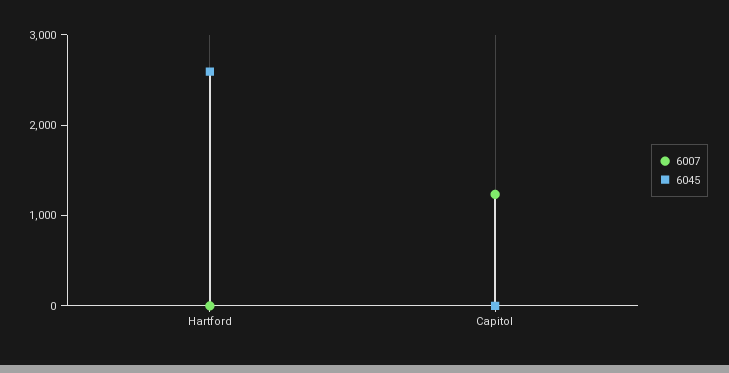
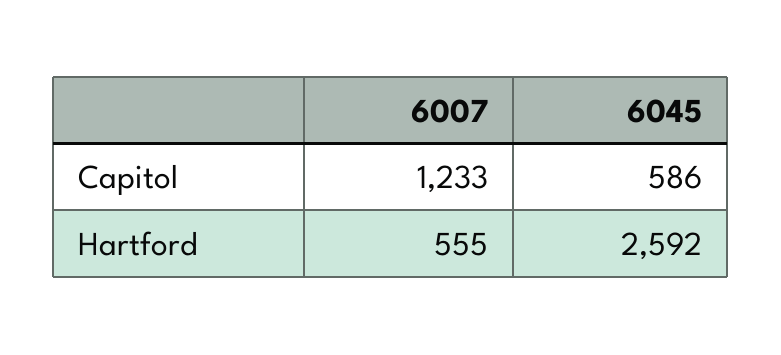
  {
    "6007": {
-     "Hartford": 0,
+     "Hartford": 555,
      "Capitol": 1233
    },
    "6045": {
      "Hartford": 2592,
-     "Capitol": 0
+     "Capitol": 586
    }
  }

